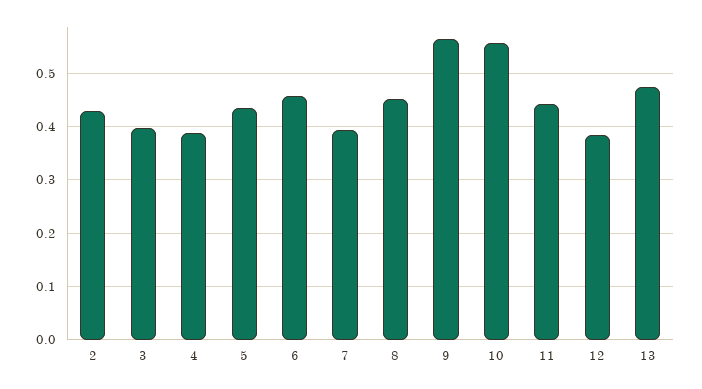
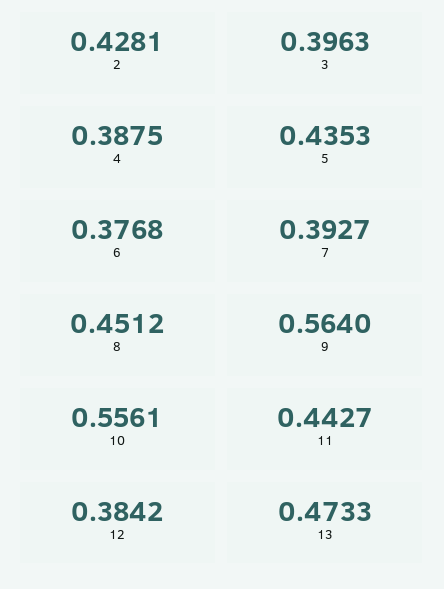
  {
    "2": 0.4281,
    "3": 0.3963,
    "4": 0.3875,
    "5": 0.4353,
-   "6": 0.46,
+   "6": 0.3768,
    "7": 0.3927,
    "8": 0.4512,
    "9": 0.564,
    "10": 0.5561,
    "11": 0.4427,
    "12": 0.3842,
    "13": 0.4733
  }

